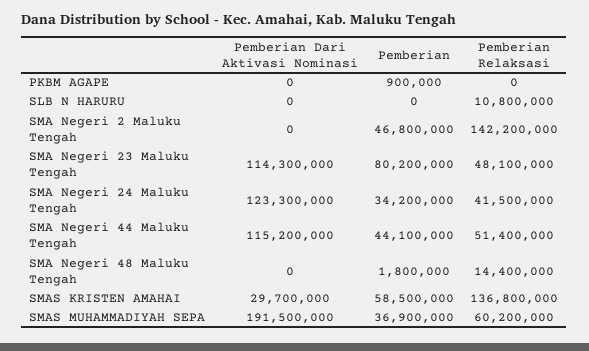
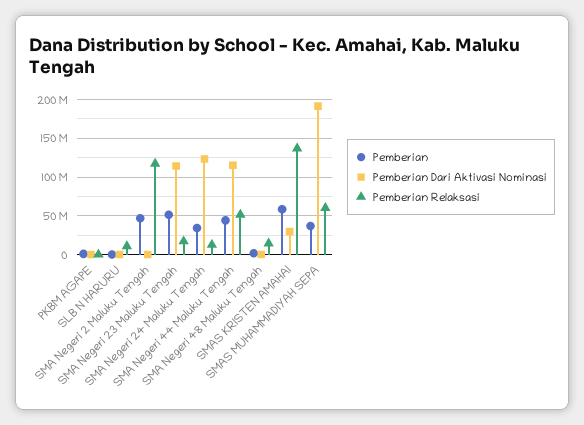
  {
    "Pemberian Dari Aktivasi Nominasi": {
      "PKBM AGAPE": 0,
      "SLB N HARURU": 0,
      "SMA Negeri 2 Maluku Tengah": 0,
      "SMA Negeri 23 Maluku Tengah": 114300000,
      "SMA Negeri 24 Maluku Tengah": 123300000,
      "SMA Negeri 44 Maluku Tengah": 115200000,
      "SMA Negeri 48 Maluku Tengah": 0,
      "SMAS KRISTEN AMAHAI": 29700000,
      "SMAS MUHAMMADIYAH SEPA": 191500000
    },
    "Pemberian": {
      "PKBM AGAPE": 900000,
      "SLB N HARURU": 0,
      "SMA Negeri 2 Maluku Tengah": 46800000,
-     "SMA Negeri 23 Maluku Tengah": 80200000,
+     "SMA Negeri 23 Maluku Tengah": 50000000,
      "SMA Negeri 24 Maluku Tengah": 34200000,
      "SMA Negeri 44 Maluku Tengah": 44100000,
      "SMA Negeri 48 Maluku Tengah": 1800000,
      "SMAS KRISTEN AMAHAI": 58500000,
      "SMAS MUHAMMADIYAH SEPA": 36900000
    },
    "Pemberian Relaksasi": {
      "PKBM AGAPE": 0,
      "SLB N HARURU": 10800000,
-     "SMA Negeri 2 Maluku Tengah": 142200000,
+     "SMA Negeri 2 Maluku Tengah": 120000000,
-     "SMA Negeri 23 Maluku Tengah": 48100000,
+     "SMA Negeri 23 Maluku Tengah": 20000000,
-     "SMA Negeri 24 Maluku Tengah": 41500000,
+     "SMA Negeri 24 Maluku Tengah": 10000000,
      "SMA Negeri 44 Maluku Tengah": 51400000,
      "SMA Negeri 48 Maluku Tengah": 14400000,
      "SMAS KRISTEN AMAHAI": 136800000,
      "SMAS MUHAMMADIYAH SEPA": 60200000
    }
  }

